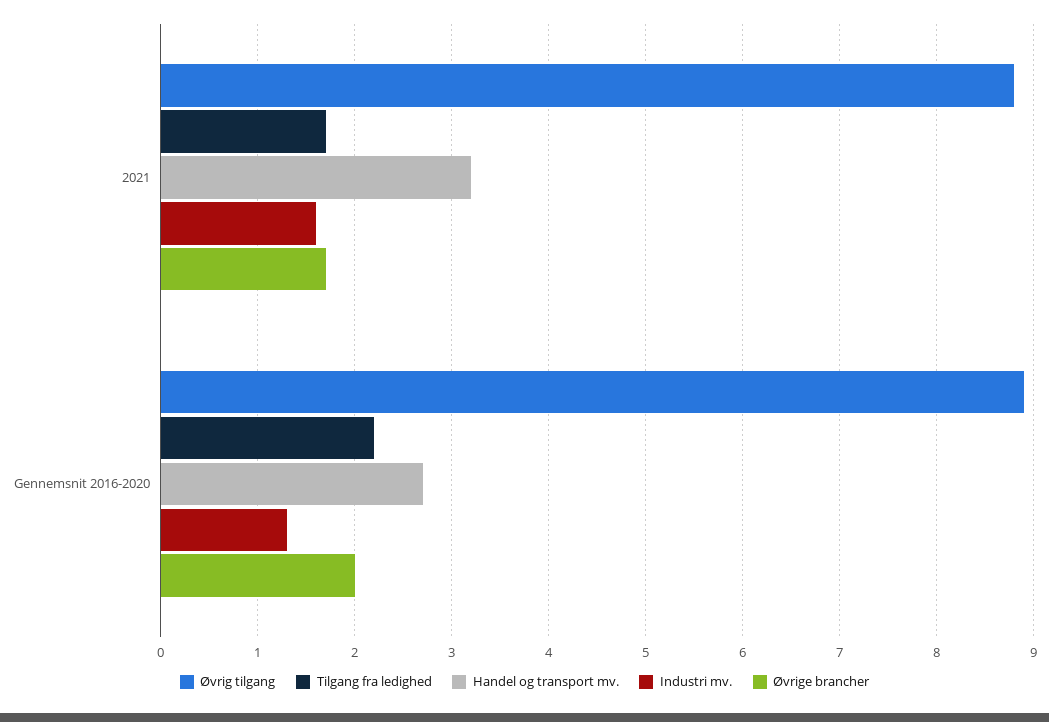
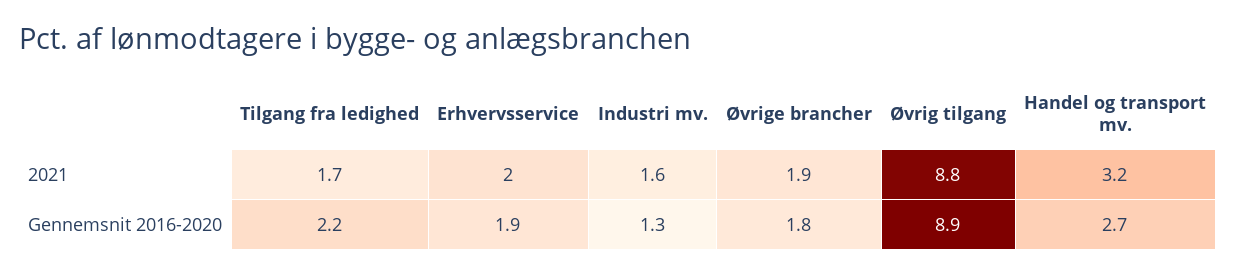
  {
    "Øvrig tilgang": {
      "2021": 8.8,
      "Gennemsnit 2016-2020": 8.9
    },
    "Tilgang fra ledighed": {
      "2021": 1.7,
      "Gennemsnit 2016-2020": 2.2
    },
    "Handel og transport mv.": {
      "2021": 3.2,
      "Gennemsnit 2016-2020": 2.7
    },
    "Industri mv.": {
      "2021": 1.6,
      "Gennemsnit 2016-2020": 1.3
    },
    "Øvrige brancher": {
-     "2021": 1.7,
+     "2021": 1.9,
-     "Gennemsnit 2016-2020": 2
+     "Gennemsnit 2016-2020": 1.8
-   }
+   },
+   "Erhvervsservice": {
+     "2021": 2,
+     "Gennemsnit 2016-2020": 1.9
+   }
  }

